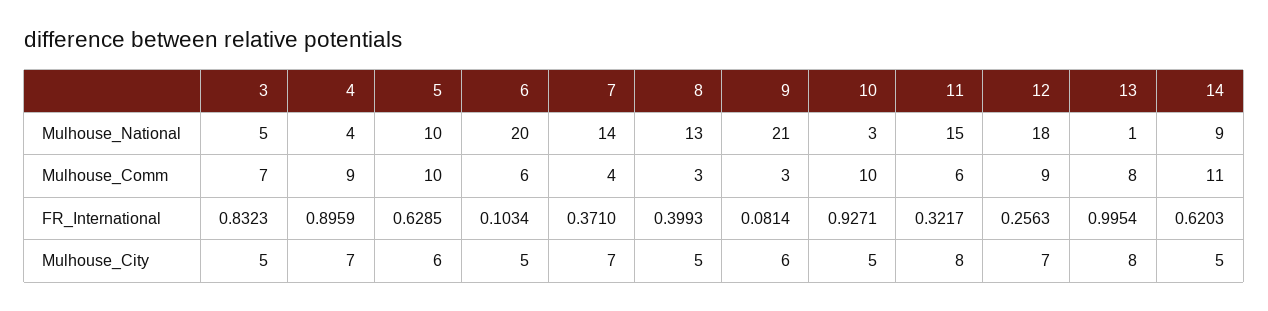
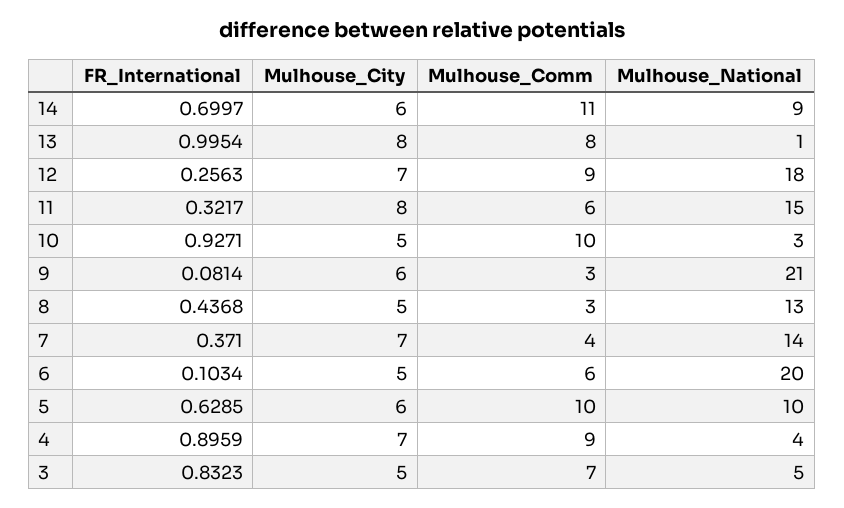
  {
    "3": {
      "Mulhouse_National": 5,
      "Mulhouse_Comm": 7,
      "FR_International": 0.8323,
      "Mulhouse_City": 5
    },
    "4": {
      "Mulhouse_National": 4,
      "Mulhouse_Comm": 9,
      "FR_International": 0.8959,
      "Mulhouse_City": 7
    },
    "5": {
      "Mulhouse_National": 10,
      "Mulhouse_Comm": 10,
      "FR_International": 0.6285,
      "Mulhouse_City": 6
    },
    "6": {
      "Mulhouse_National": 20,
      "Mulhouse_Comm": 6,
      "FR_International": 0.1034,
      "Mulhouse_City": 5
    },
    "7": {
      "Mulhouse_National": 14,
      "Mulhouse_Comm": 4,
      "FR_International": 0.371,
      "Mulhouse_City": 7
    },
    "8": {
      "Mulhouse_National": 13,
      "Mulhouse_Comm": 3,
-     "FR_International": 0.3993,
+     "FR_International": 0.4368,
      "Mulhouse_City": 5
    },
    "9": {
      "Mulhouse_National": 21,
      "Mulhouse_Comm": 3,
      "FR_International": 0.0814,
      "Mulhouse_City": 6
    },
    "10": {
      "Mulhouse_National": 3,
      "Mulhouse_Comm": 10,
      "FR_International": 0.9271,
      "Mulhouse_City": 5
    },
    "11": {
      "Mulhouse_National": 15,
      "Mulhouse_Comm": 6,
      "FR_International": 0.3217,
      "Mulhouse_City": 8
    },
    "12": {
      "Mulhouse_National": 18,
      "Mulhouse_Comm": 9,
      "FR_International": 0.2563,
      "Mulhouse_City": 7
    },
    "13": {
      "Mulhouse_National": 1,
      "Mulhouse_Comm": 8,
      "FR_International": 0.9954,
      "Mulhouse_City": 8
    },
    "14": {
      "Mulhouse_National": 9,
      "Mulhouse_Comm": 11,
-     "FR_International": 0.6203,
+     "FR_International": 0.6997,
-     "Mulhouse_City": 5
+     "Mulhouse_City": 6
    }
  }

